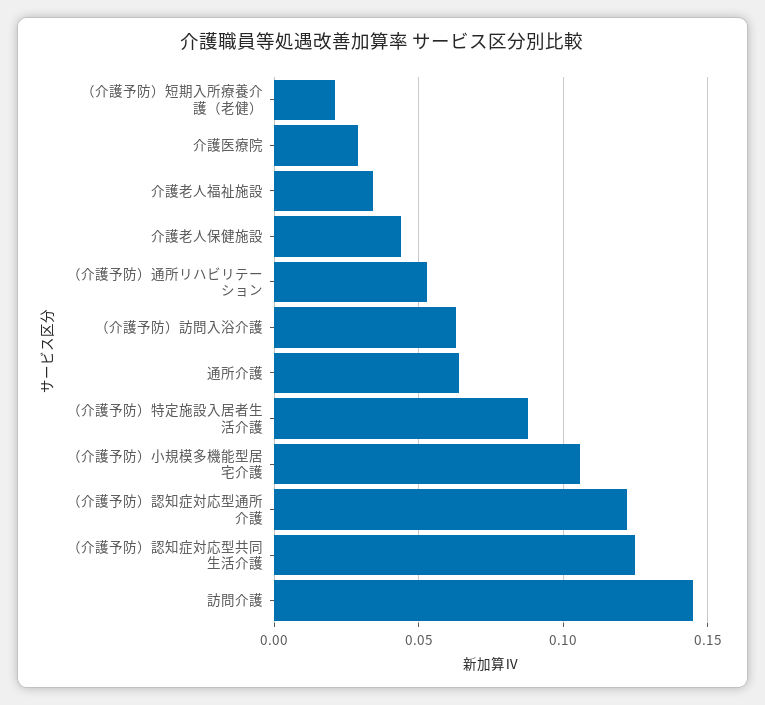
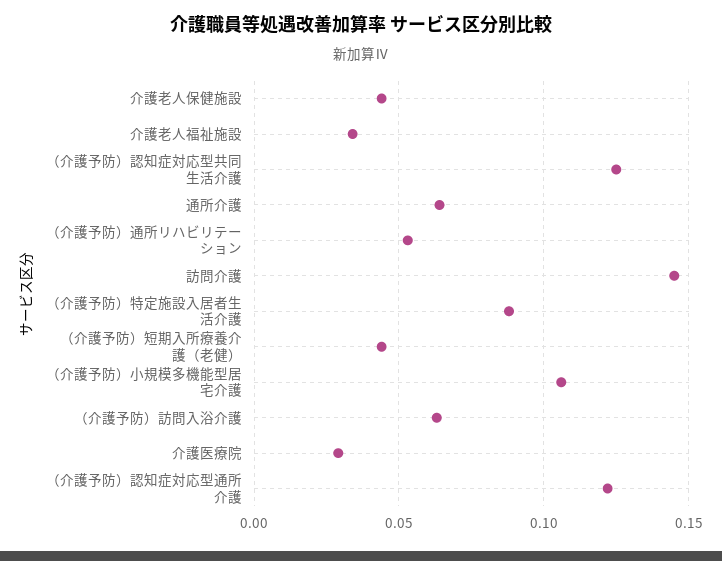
  {
-   "（介護予防）短期入所療養介護（老健）": 0.02,
+   "（介護予防）短期入所療養介護（老健）": 0.045,
    "介護医療院": 0.03,
    "介護老人福祉施設": 0.035,
    "介護老人保健施設": 0.045,
    "（介護予防）通所リハビリテーション": 0.055,
    "（介護予防）訪問入浴介護": 0.065,
    "通所介護": 0.065,
    "（介護予防）特定施設入居者生活介護": 0.09,
    "（介護予防）小規模多機能型居宅介護": 0.105,
    "（介護予防）認知症対応型通所介護": 0.12,
    "（介護予防）認知症対応型共同生活介護": 0.125,
    "訪問介護": 0.145
  }

